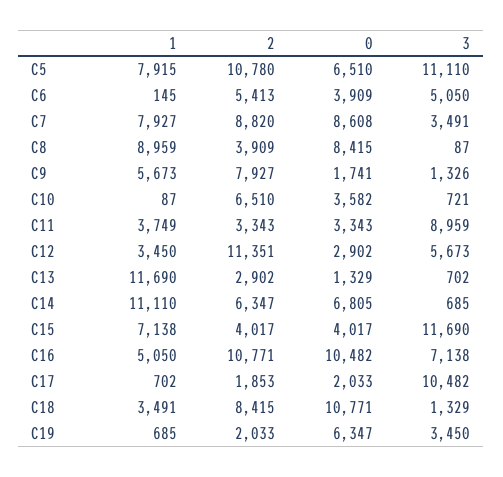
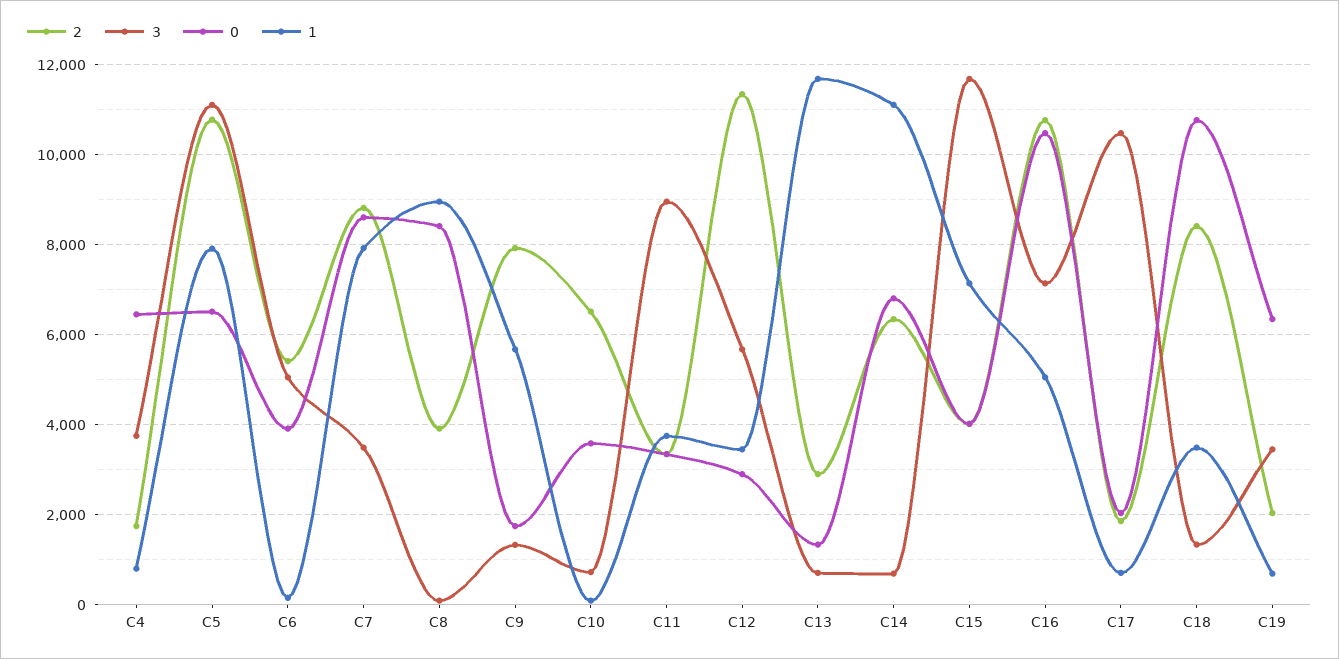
  {
    "1": {
      "C5": 7915,
      "C6": 145,
      "C7": 7927,
      "C8": 8959,
      "C9": 5673,
      "C10": 87,
      "C11": 3749,
      "C12": 3450,
      "C13": 11690,
      "C14": 11110,
      "C15": 7138,
      "C16": 5050,
      "C17": 702,
      "C18": 3491,
-     "C19": 685
+     "C19": 685,
+     "C4": 800
    },
    "2": {
      "C5": 10780,
      "C6": 5413,
      "C7": 8820,
      "C8": 3909,
      "C9": 7927,
      "C10": 6510,
      "C11": 3343,
      "C12": 11351,
      "C13": 2902,
      "C14": 6347,
      "C15": 4017,
      "C16": 10771,
      "C17": 1853,
      "C18": 8415,
-     "C19": 2033
+     "C19": 2033,
+     "C4": 1800
    },
    "0": {
      "C5": 6510,
      "C6": 3909,
      "C7": 8608,
      "C8": 8415,
      "C9": 1741,
      "C10": 3582,
      "C11": 3343,
      "C12": 2902,
      "C13": 1329,
      "C14": 6805,
      "C15": 4017,
      "C16": 10482,
      "C17": 2033,
      "C18": 10771,
-     "C19": 6347
+     "C19": 6347,
+     "C4": 6400
    },
    "3": {
      "C5": 11110,
      "C6": 5050,
      "C7": 3491,
      "C8": 87,
      "C9": 1326,
      "C10": 721,
      "C11": 8959,
      "C12": 5673,
      "C13": 702,
      "C14": 685,
      "C15": 11690,
      "C16": 7138,
      "C17": 10482,
      "C18": 1329,
-     "C19": 3450
+     "C19": 3450,
+     "C4": 3800
    }
  }

